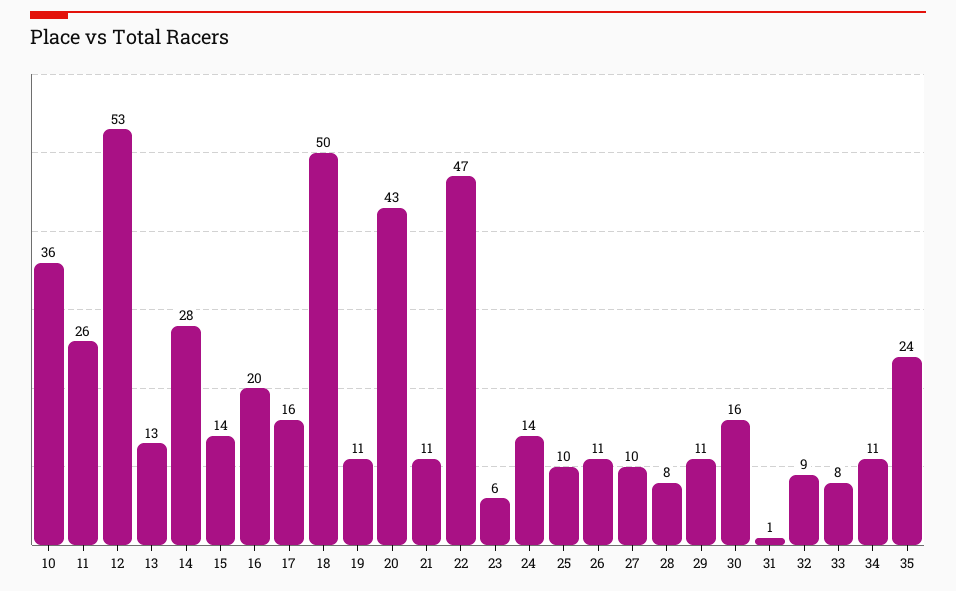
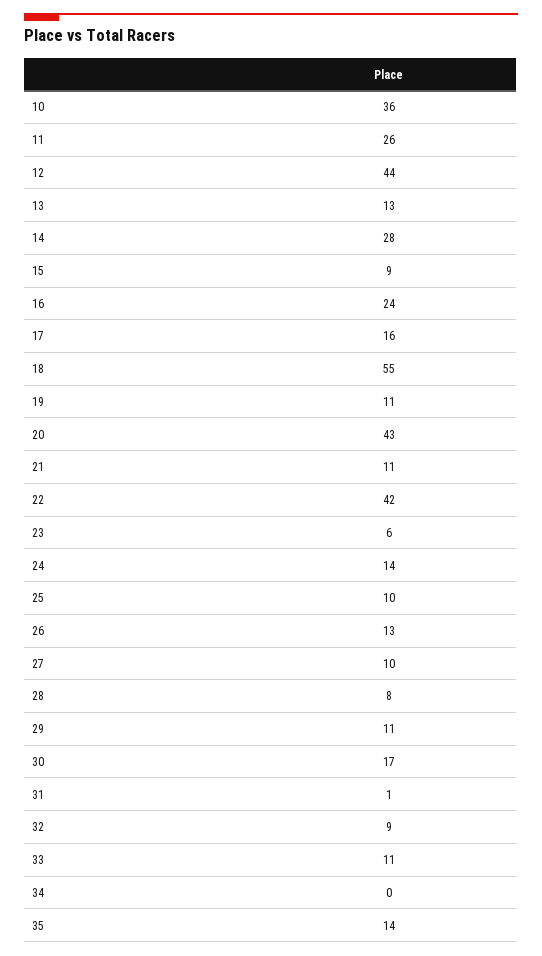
  {
    "10": 36,
    "11": 26,
-   "12": 53,
+   "12": 44,
    "13": 13,
    "14": 28,
-   "15": 14,
+   "15": 9,
-   "16": 20,
+   "16": 24,
    "17": 16,
-   "18": 50,
+   "18": 55,
    "19": 11,
    "20": 43,
    "21": 11,
-   "22": 47,
+   "22": 42,
    "23": 6,
    "24": 14,
    "25": 10,
-   "26": 11,
+   "26": 13,
    "27": 10,
    "28": 8,
    "29": 11,
-   "30": 16,
+   "30": 17,
    "31": 1,
    "32": 9,
-   "33": 8,
+   "33": 11,
-   "34": 11,
+   "34": 0,
-   "35": 24
+   "35": 14
  }

